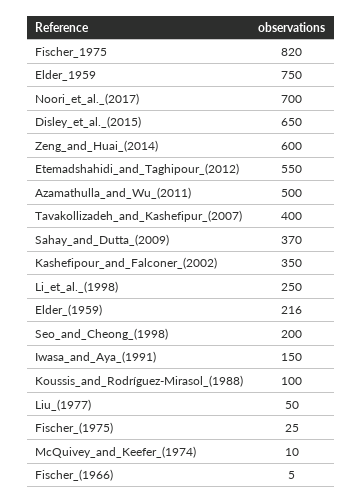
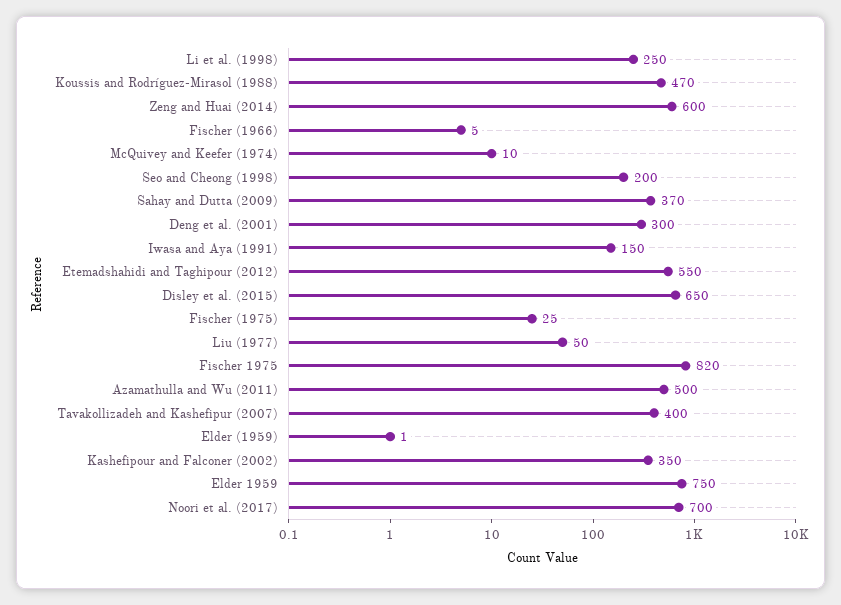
  {
    "Fischer_1975": 820,
    "Elder_1959": 750,
    "Noori_et_al._(2017)": 700,
    "Disley_et_al._(2015)": 650,
    "Zeng_and_Huai_(2014)": 600,
    "Etemadshahidi_and_Taghipour_(2012)": 550,
    "Azamathulla_and_Wu_(2011)": 500,
    "Tavakollizadeh_and_Kashefipur_(2007)": 400,
    "Sahay_and_Dutta_(2009)": 370,
    "Kashefipour_and_Falconer_(2002)": 350,
    "Li_et_al._(1998)": 250,
-   "Elder_(1959)": 216,
+   "Elder_(1959)": 1,
    "Seo_and_Cheong_(1998)": 200,
    "Iwasa_and_Aya_(1991)": 150,
-   "Koussis_and_Rodríguez-Mirasol_(1988)": 100,
+   "Koussis_and_Rodríguez-Mirasol_(1988)": 470,
    "Liu_(1977)": 50,
    "Fischer_(1975)": 25,
    "McQuivey_and_Keefer_(1974)": 10,
-   "Fischer_(1966)": 5
+   "Fischer_(1966)": 5,
+   "Deng et al. (2001)": 300
  }

